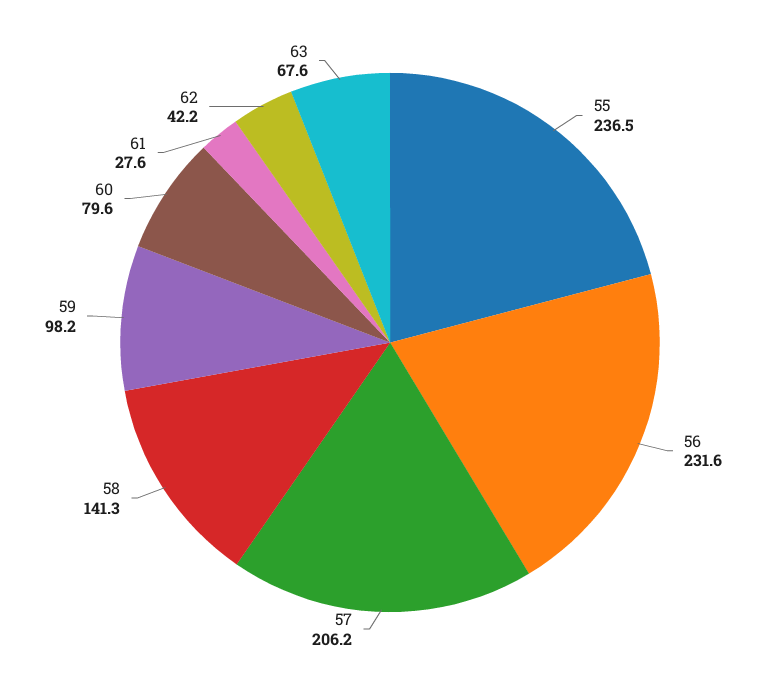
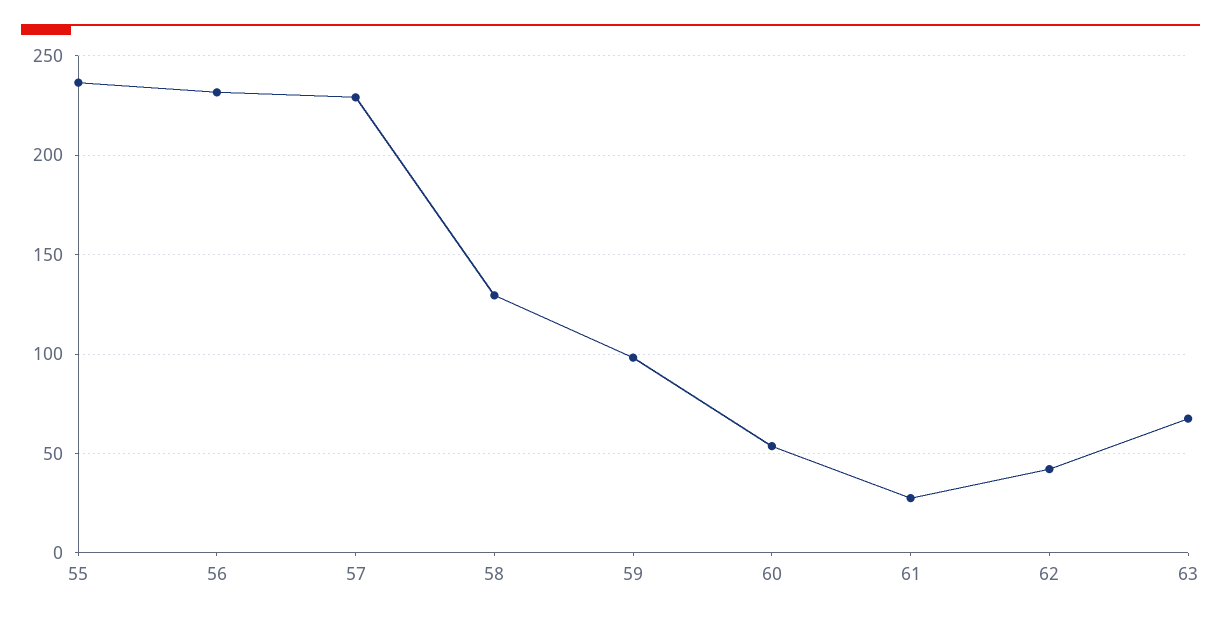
  {
    "55": 236.5,
    "56": 231.6,
-   "57": 206.2,
+   "57": 230,
-   "58": 141.3,
+   "58": 130,
    "59": 98.2,
-   "60": 79.6,
+   "60": 55,
    "61": 27.6,
    "62": 42.2,
    "63": 67.6
  }

